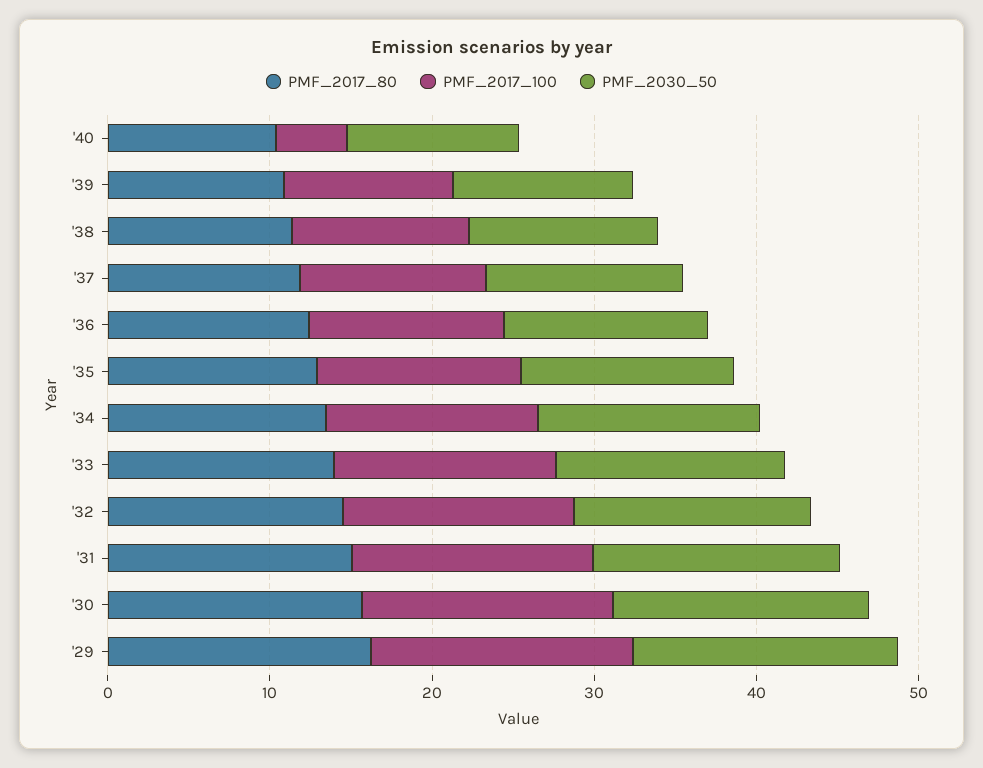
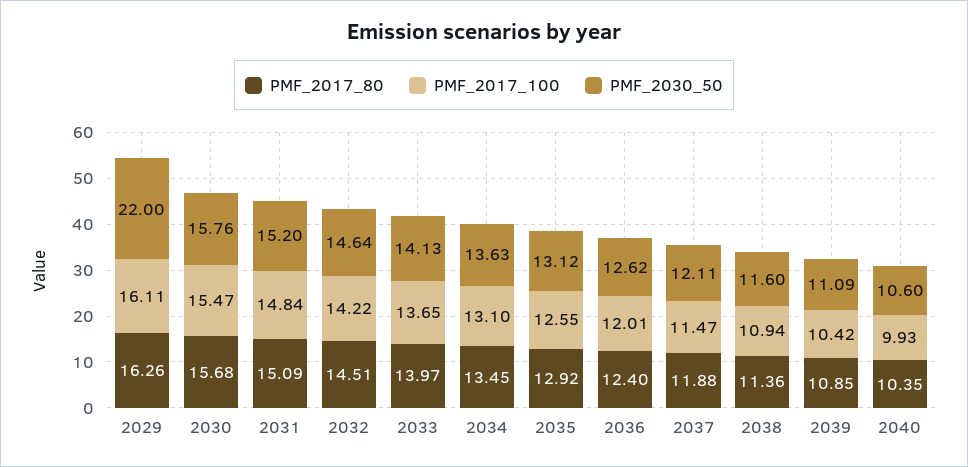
  {
    "PMF_2017_80": {
      "'40": 10.35,
      "'39": 10.85,
      "'38": 11.36,
      "'37": 11.88,
      "'36": 12.4,
      "'35": 12.92,
      "'34": 13.45,
      "'33": 13.97,
      "'32": 14.51,
      "'31": 15.09,
      "'30": 15.68,
      "'29": 16.26
    },
    "PMF_2017_100": {
-     "'40": 4,
+     "'40": 9.93,
      "'39": 10.42,
      "'38": 10.94,
      "'37": 11.47,
      "'36": 12.01,
      "'35": 12.55,
      "'34": 13.1,
      "'33": 13.65,
      "'32": 14.22,
      "'31": 14.84,
      "'30": 15.47,
      "'29": 16.11
    },
    "PMF_2030_50": {
      "'40": 10.6,
      "'39": 11.09,
      "'38": 11.6,
      "'37": 12.11,
      "'36": 12.62,
      "'35": 13.12,
      "'34": 13.63,
      "'33": 14.13,
      "'32": 14.64,
      "'31": 15.2,
      "'30": 15.76,
-     "'29": 16
+     "'29": 22
    }
  }

